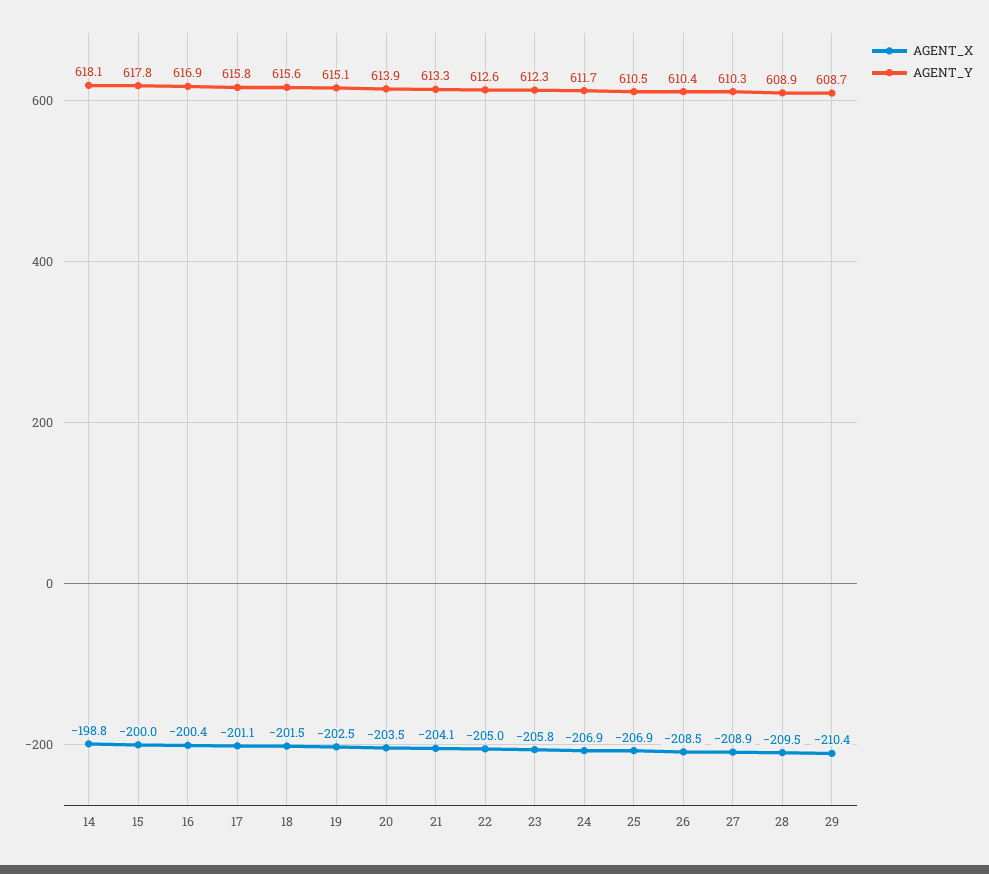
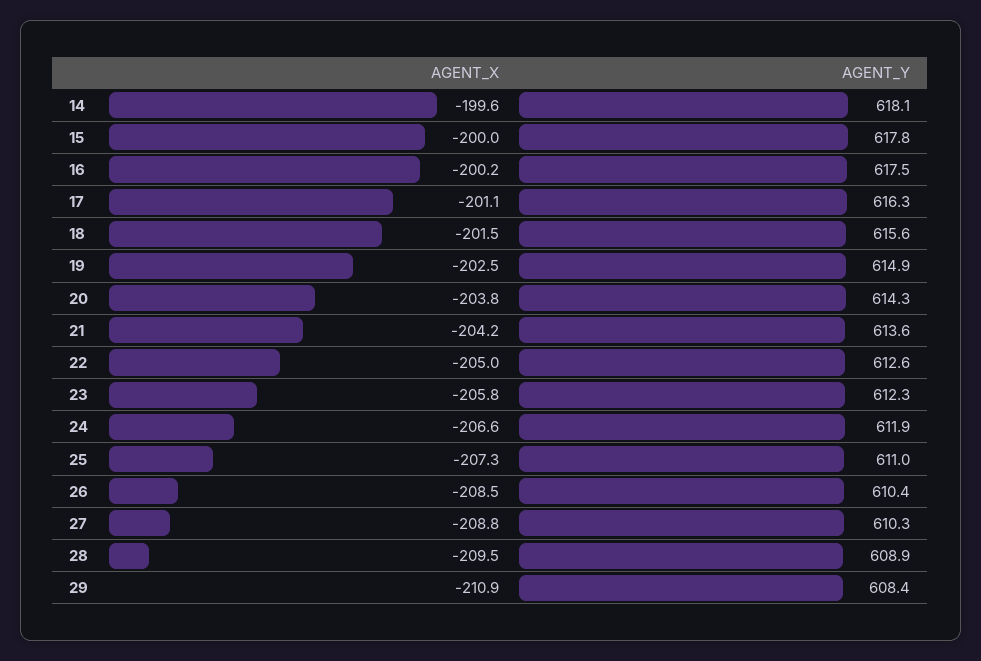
  {
    "AGENT_X": {
-     "14": -198.8,
+     "14": -199.6,
      "15": -200,
-     "16": -200.4,
+     "16": -200.2,
      "17": -201.1,
      "18": -201.5,
      "19": -202.5,
-     "20": -203.5,
+     "20": -203.8,
-     "21": -204.1,
+     "21": -204.2,
      "22": -205,
      "23": -205.8,
-     "24": -206.9,
+     "24": -206.6,
-     "25": -206.9,
+     "25": -207.3,
      "26": -208.5,
-     "27": -208.9,
+     "27": -208.8,
      "28": -209.5,
-     "29": -210.4
+     "29": -210.9
    },
    "AGENT_Y": {
      "14": 618.1,
      "15": 617.8,
-     "16": 616.9,
+     "16": 617.5,
-     "17": 615.8,
+     "17": 616.3,
      "18": 615.6,
-     "19": 615.1,
+     "19": 614.9,
-     "20": 613.9,
+     "20": 614.3,
-     "21": 613.3,
+     "21": 613.6,
      "22": 612.6,
      "23": 612.3,
-     "24": 611.7,
+     "24": 611.9,
-     "25": 610.5,
+     "25": 611,
      "26": 610.4,
      "27": 610.3,
      "28": 608.9,
-     "29": 608.7
+     "29": 608.4
    }
  }

